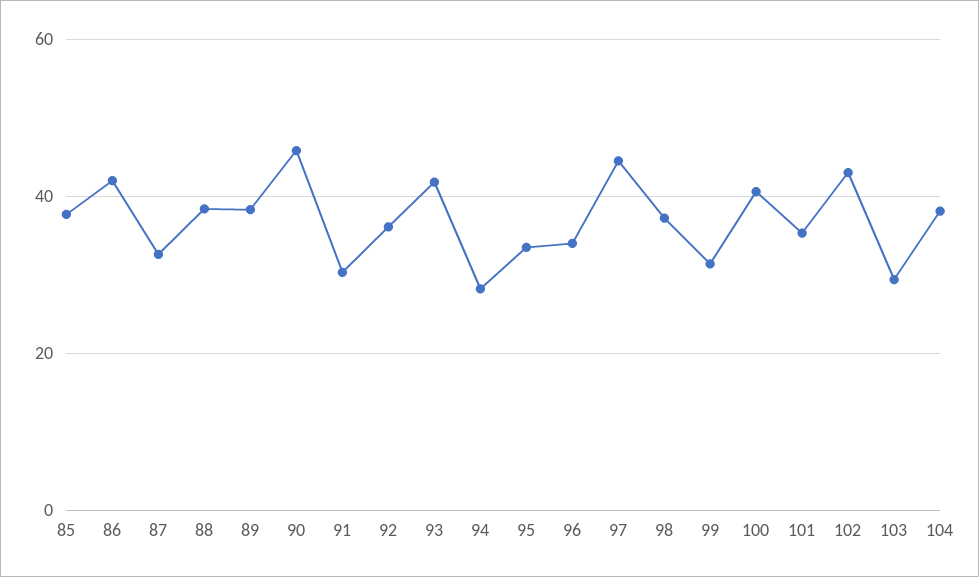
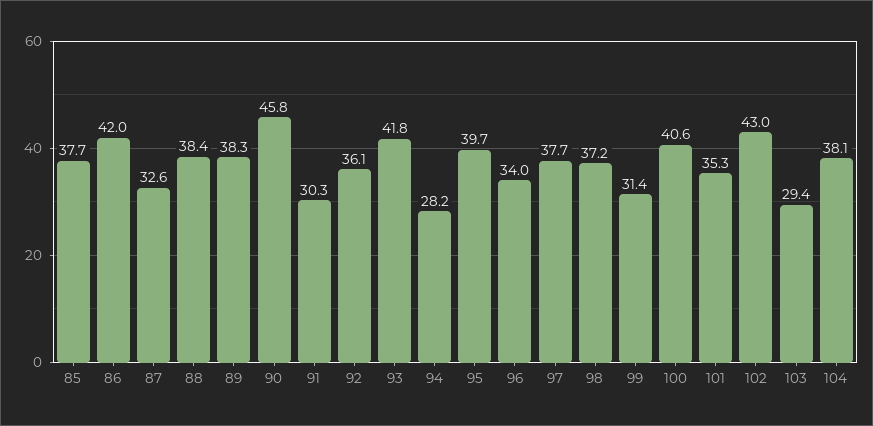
  {
    "85": 37.7,
    "86": 42,
    "87": 32.6,
    "88": 38.4,
    "89": 38.3,
    "90": 45.8,
    "91": 30.3,
    "92": 36.1,
    "93": 41.8,
    "94": 28.2,
-   "95": 34,
+   "95": 39.7,
    "96": 34,
-   "97": 44,
+   "97": 37.7,
    "98": 37.2,
    "99": 31.4,
    "100": 40.6,
    "101": 35.3,
    "102": 43,
    "103": 29.4,
    "104": 38.1
  }

